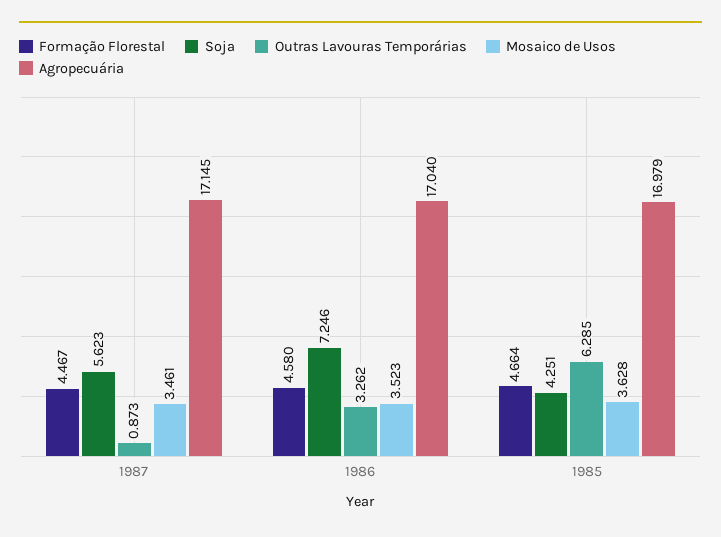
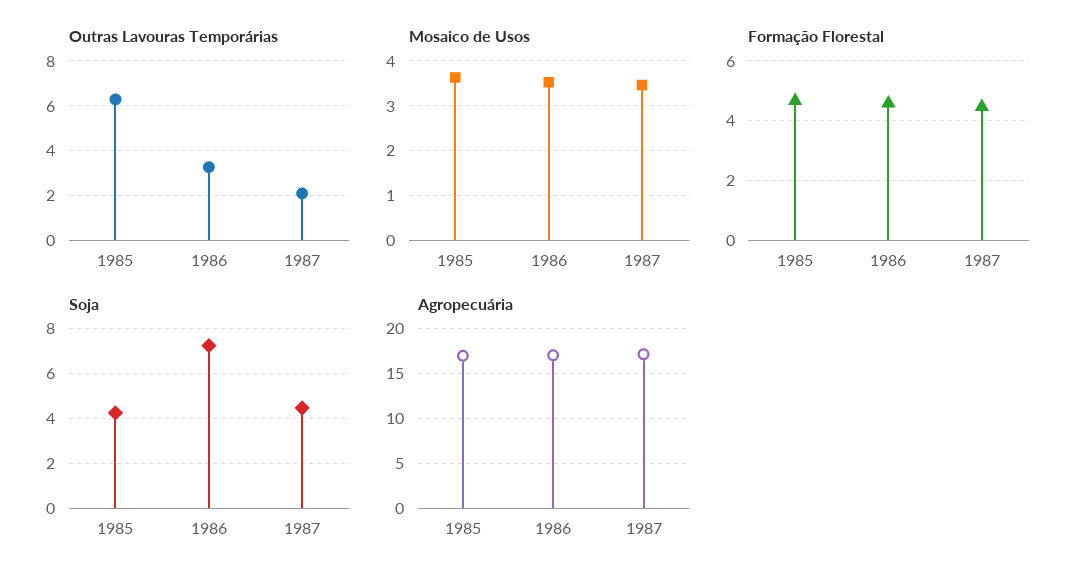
  {
    "Formação Florestal": {
      "1987": 4.467,
      "1986": 4.58,
      "1985": 4.664
    },
    "Soja": {
-     "1987": 5.623,
+     "1987": 4.5,
      "1986": 7.246,
      "1985": 4.251
    },
    "Outras Lavouras Temporárias": {
-     "1987": 0.873,
+     "1987": 2,
      "1986": 3.262,
      "1985": 6.285
    },
    "Mosaico de Usos": {
      "1987": 3.461,
      "1986": 3.523,
      "1985": 3.628
    },
    "Agropecuária": {
      "1987": 17.145,
      "1986": 17.04,
      "1985": 16.979
    }
  }

